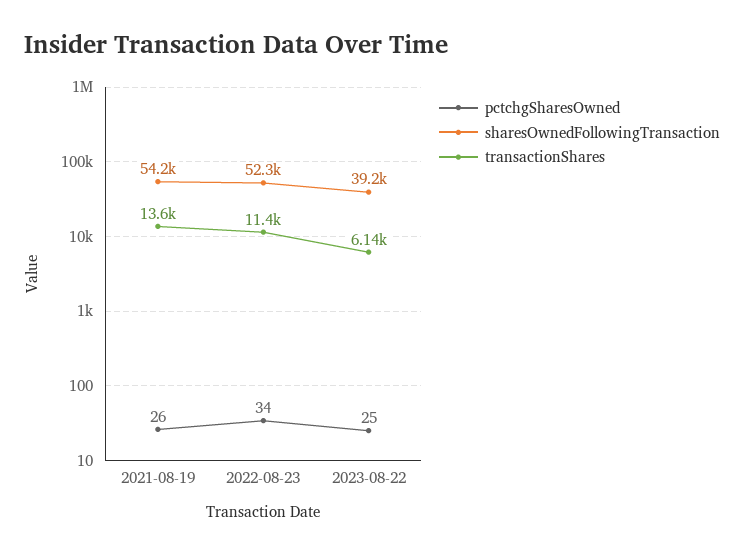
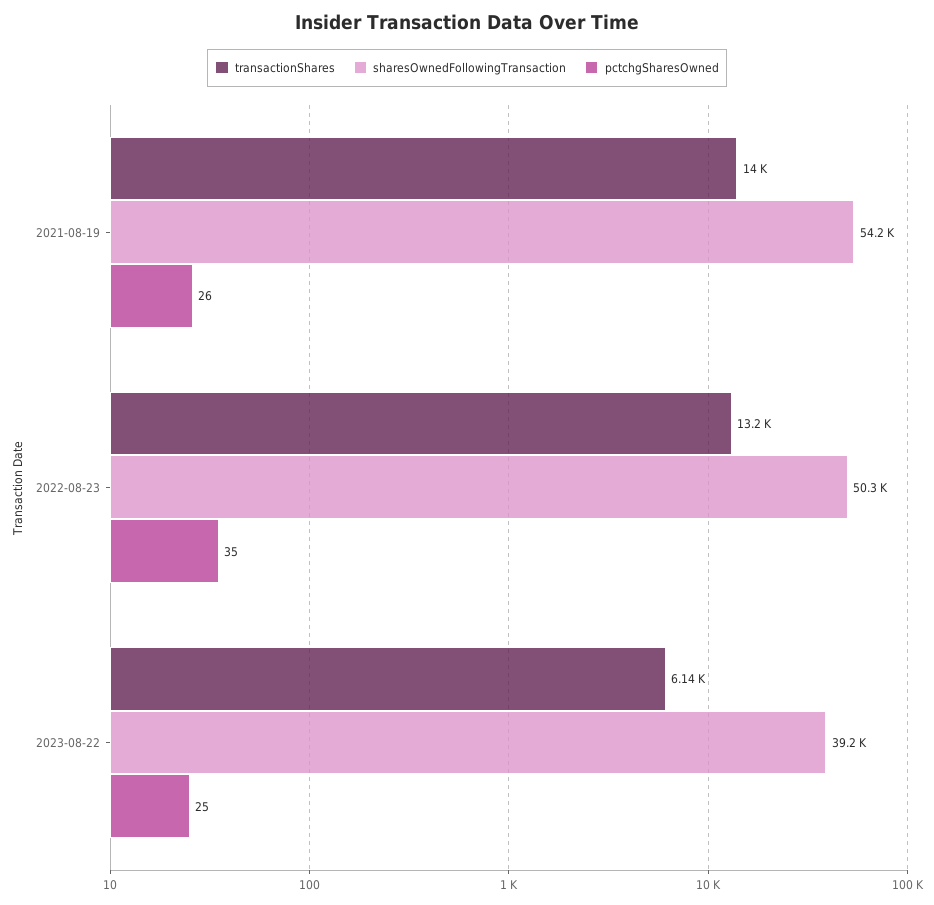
  {
    "pctchgSharesOwned": {
      "2021-08-19": 26,
-     "2022-08-23": 34,
+     "2022-08-23": 35,
      "2023-08-22": 25
    },
    "sharesOwnedFollowingTransaction": {
      "2021-08-19": 54200,
-     "2022-08-23": 52300,
+     "2022-08-23": 50300,
      "2023-08-22": 39200
    },
    "transactionShares": {
-     "2021-08-19": 13600,
+     "2021-08-19": 14000,
-     "2022-08-23": 11400,
+     "2022-08-23": 13200,
      "2023-08-22": 6140
    }
  }

